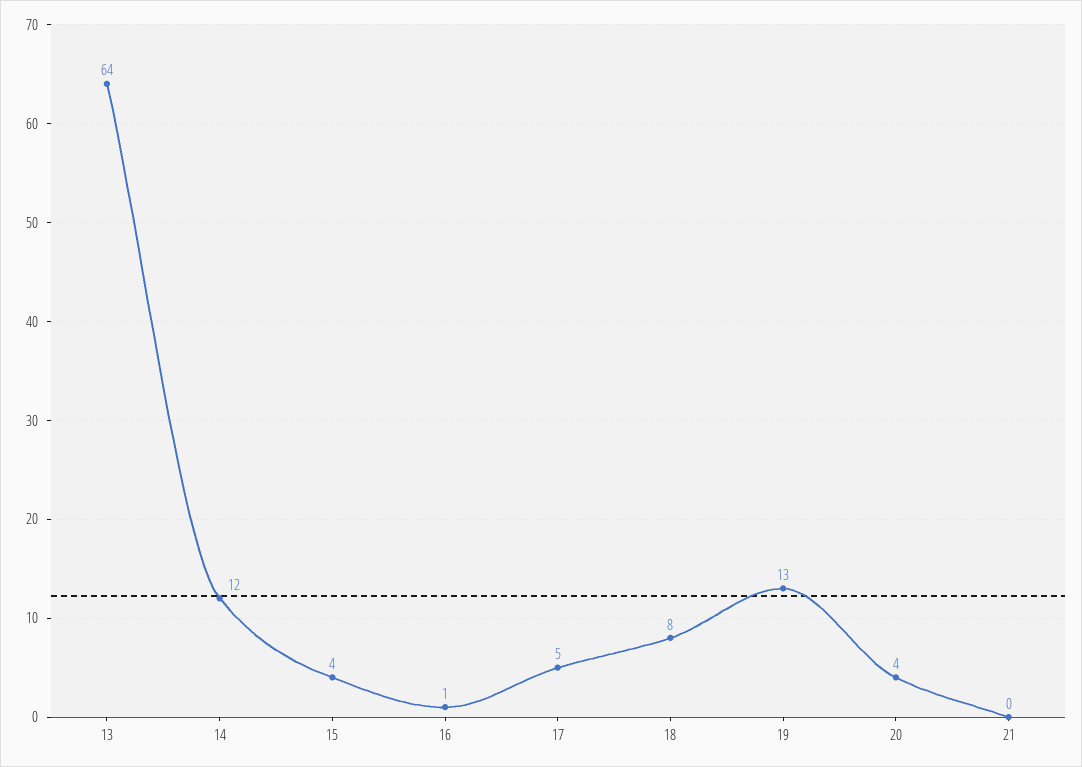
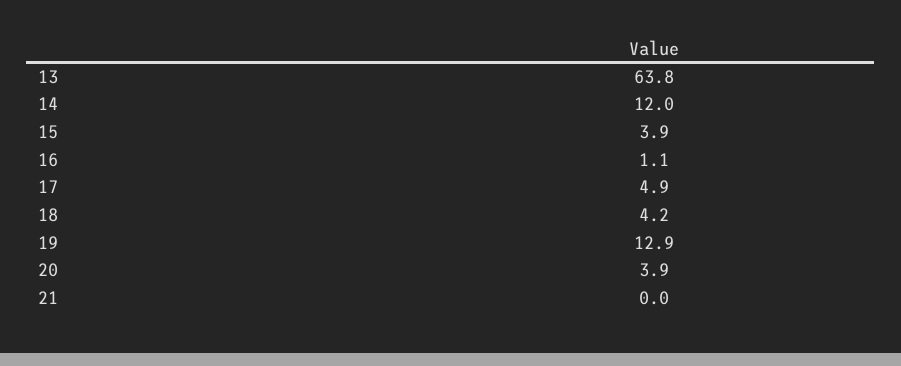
  {
    "13": 63.8,
    "14": 12,
    "15": 3.9,
    "16": 1.1,
    "17": 4.9,
-   "18": 8,
+   "18": 4.2,
    "19": 12.9,
    "20": 3.9,
    "21": 0
  }

